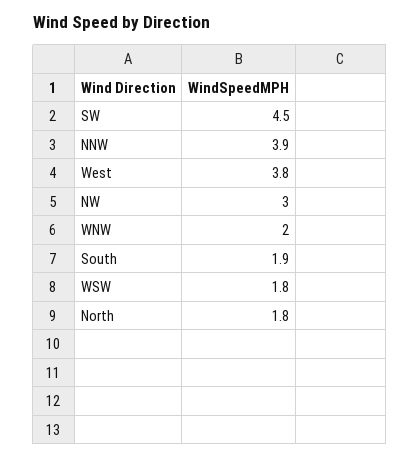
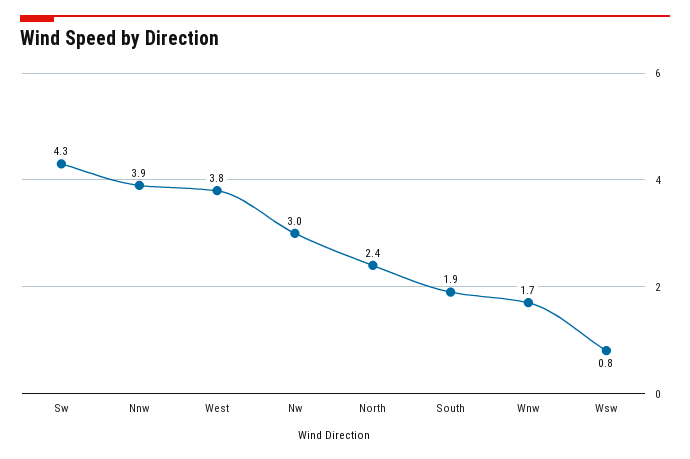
  {
-   "SW": 4.5,
+   "SW": 4.3,
    "NNW": 3.9,
    "West": 3.8,
    "NW": 3,
-   "WNW": 2,
+   "WNW": 1.7,
    "South": 1.9,
-   "WSW": 1.8,
+   "WSW": 0.8,
-   "North": 1.8
+   "North": 2.4
  }

